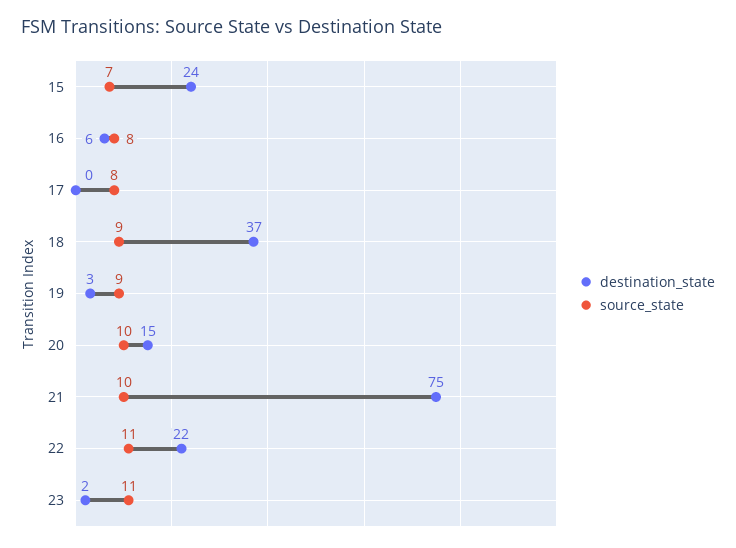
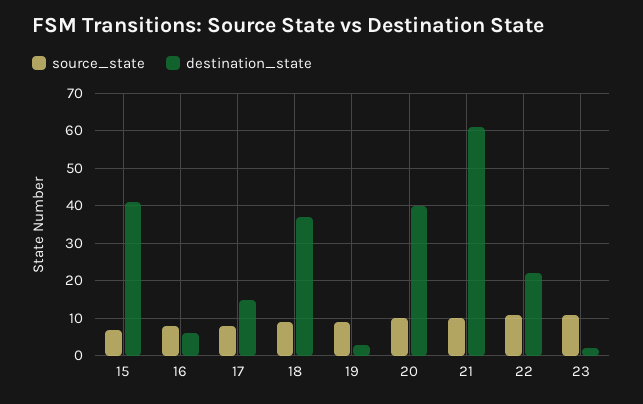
  {
    "destination_state": {
-     "15": 24,
+     "15": 40,
      "16": 6,
-     "17": 0,
+     "17": 15,
      "18": 37,
      "19": 3,
-     "20": 15,
+     "20": 40,
-     "21": 75,
+     "21": 60,
      "22": 22,
      "23": 2
    },
    "source_state": {
      "15": 7,
      "16": 8,
      "17": 8,
      "18": 9,
      "19": 9,
      "20": 10,
      "21": 10,
      "22": 11,
      "23": 11
    }
  }

